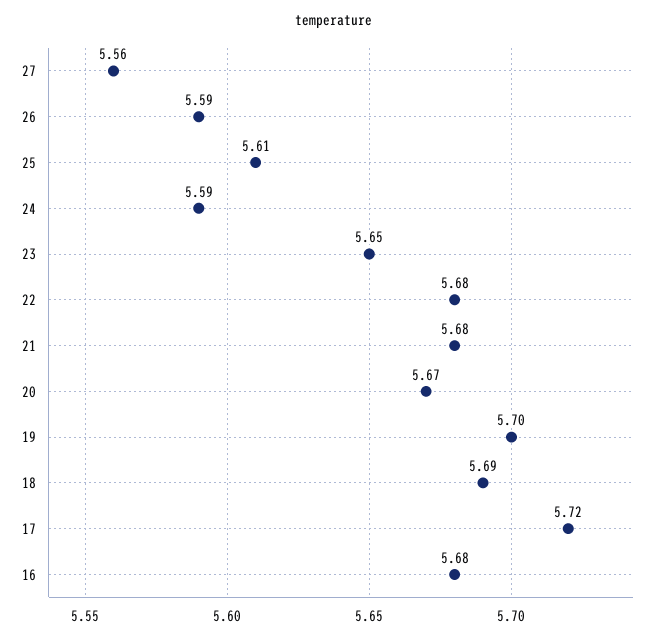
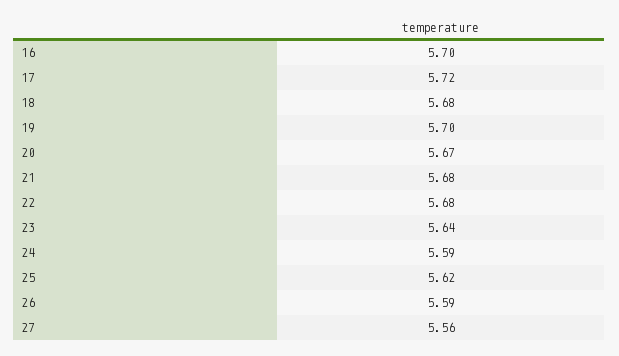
  {
    "27": 5.56,
    "26": 5.59,
-   "25": 5.61,
+   "25": 5.62,
    "24": 5.59,
-   "23": 5.65,
+   "23": 5.64,
    "22": 5.68,
    "21": 5.68,
    "20": 5.67,
    "19": 5.7,
-   "18": 5.69,
+   "18": 5.68,
    "17": 5.72,
-   "16": 5.68
+   "16": 5.7
  }

